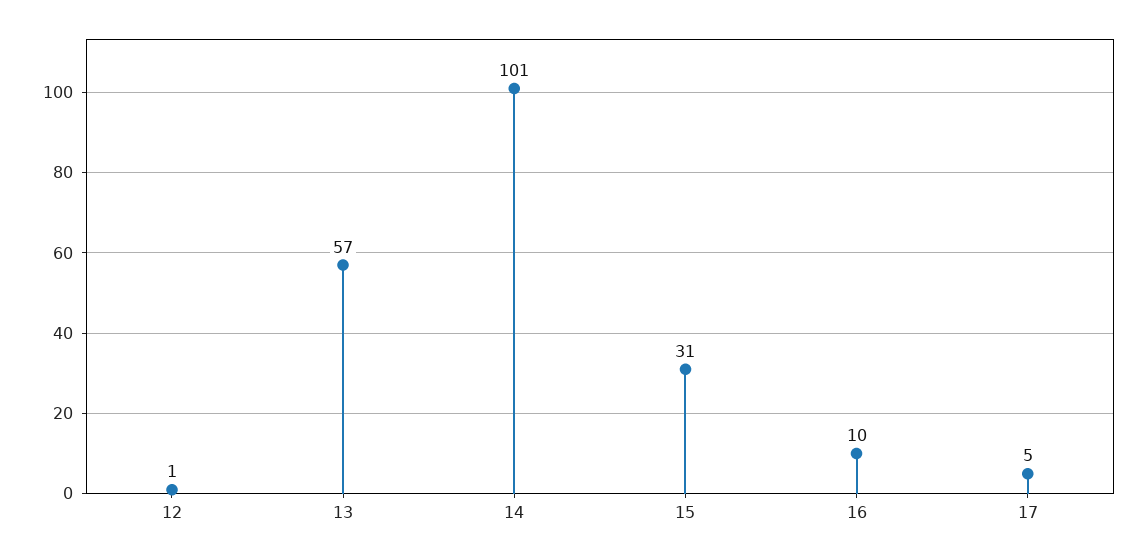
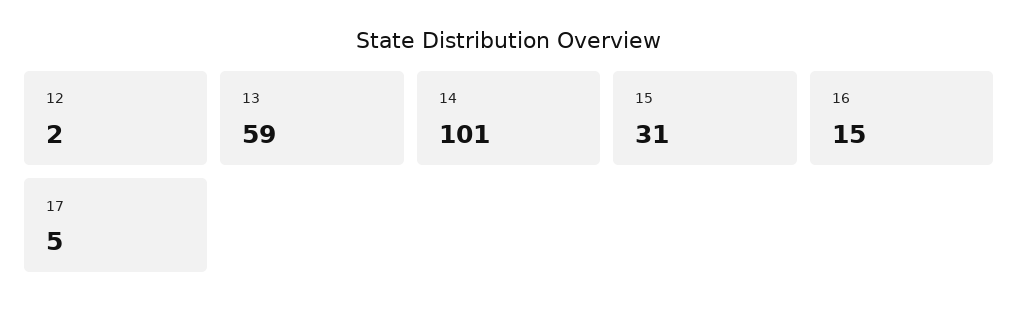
  {
-   "12": 1,
+   "12": 2,
-   "13": 57,
+   "13": 59,
    "14": 101,
    "15": 31,
-   "16": 10,
+   "16": 15,
    "17": 5
  }

